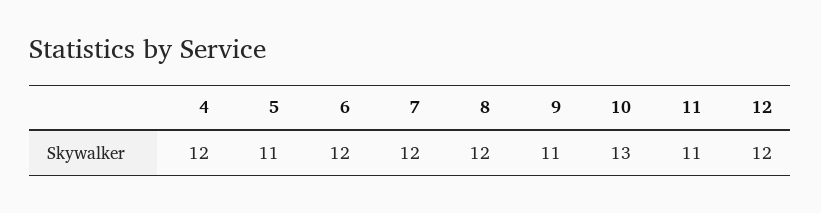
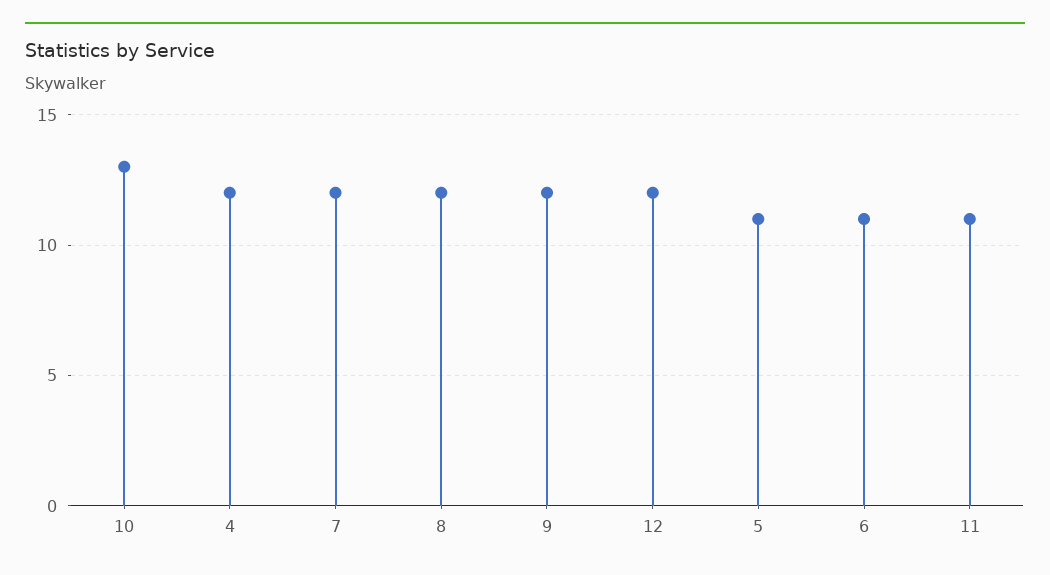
  {
    "4": 12,
    "5": 11,
-   "6": 12,
+   "6": 11,
    "7": 12,
    "8": 12,
-   "9": 11,
+   "9": 12,
    "10": 13,
    "11": 11,
    "12": 12
  }

